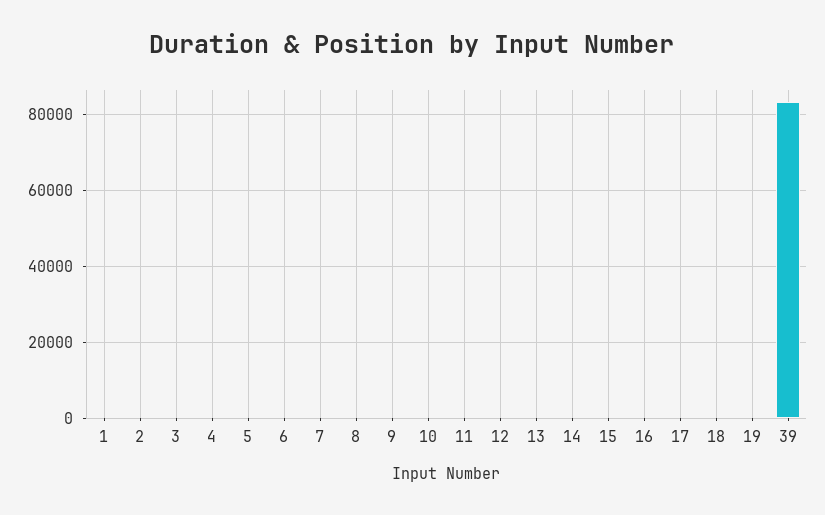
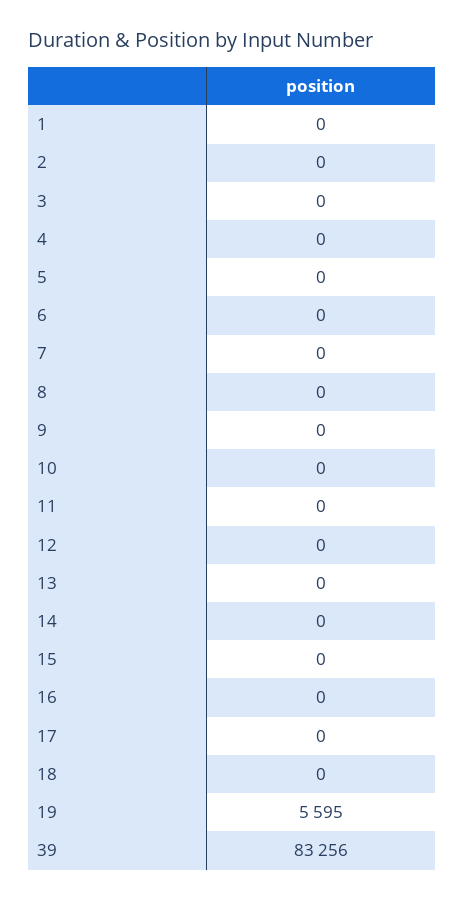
  {
    "1": 0,
    "2": 0,
    "3": 0,
    "4": 0,
    "5": 0,
    "6": 0,
    "7": 0,
    "8": 0,
    "9": 0,
    "10": 0,
    "11": 0,
    "12": 0,
    "13": 0,
    "14": 0,
    "15": 0,
    "16": 0,
    "17": 0,
    "18": 0,
-   "19": 0,
+   "19": 5595,
    "39": 83256
  }

